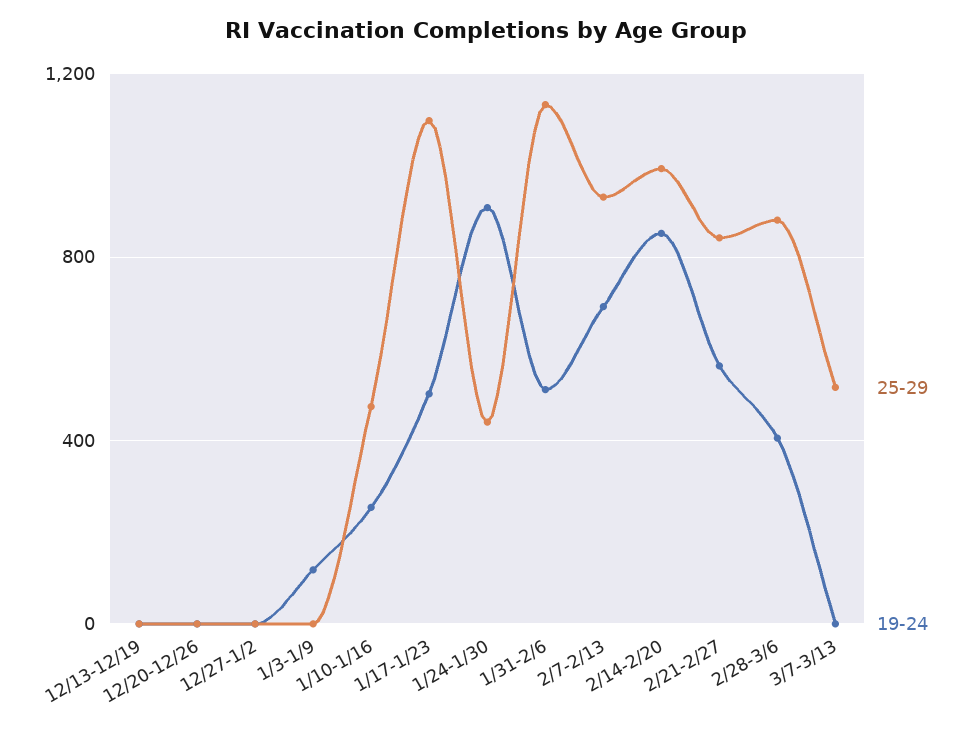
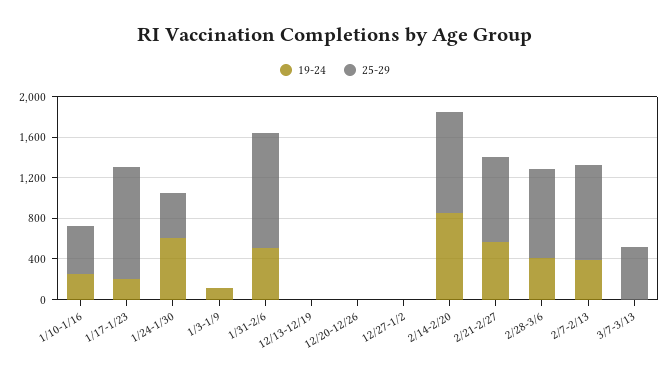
  {
    "25-29": {
      "12/13-12/19": 0,
      "12/20-12/26": 0,
      "12/27-1/2": 0,
      "1/3-1/9": 0,
      "1/10-1/16": 450,
      "1/17-1/23": 1100,
      "1/24-1/30": 450,
      "1/31-2/6": 1150,
      "2/7-2/13": 950,
      "2/14-2/20": 1000,
      "2/21-2/27": 850,
      "2/28-3/6": 900,
      "3/7-3/13": 500
    },
    "19-24": {
      "12/13-12/19": 0,
      "12/20-12/26": 0,
      "12/27-1/2": 0,
      "1/3-1/9": 100,
      "1/10-1/16": 250,
-     "1/17-1/23": 500,
+     "1/17-1/23": 200,
-     "1/24-1/30": 900,
+     "1/24-1/30": 600,
      "1/31-2/6": 500,
-     "2/7-2/13": 700,
+     "2/7-2/13": 400,
      "2/14-2/20": 850,
      "2/21-2/27": 550,
      "2/28-3/6": 400,
      "3/7-3/13": 0
    }
  }

